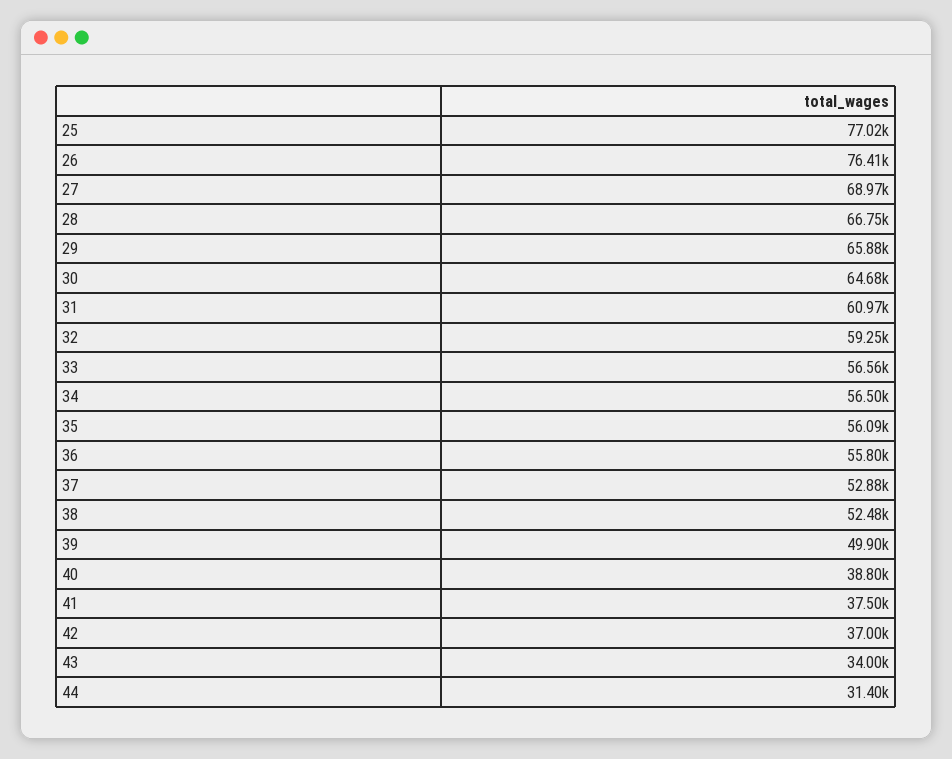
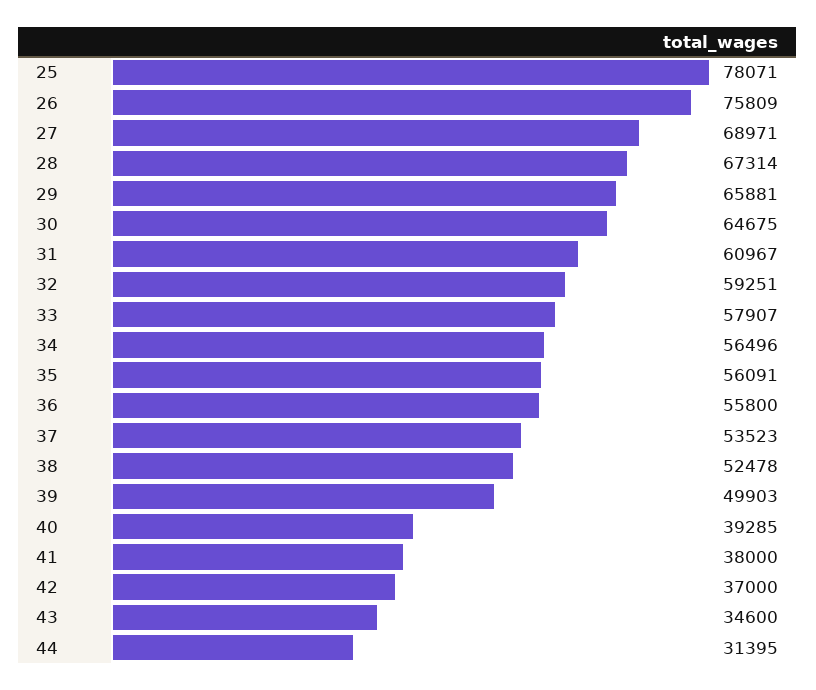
  {
-   "25": 77020,
+   "25": 78071,
-   "26": 76410,
+   "26": 75809,
    "27": 68971,
-   "28": 66750,
+   "28": 67314,
    "29": 65881,
    "30": 64675,
    "31": 60967,
    "32": 59251,
-   "33": 56560,
+   "33": 57907,
    "34": 56496,
    "35": 56091,
    "36": 55800,
-   "37": 52880,
+   "37": 53523,
    "38": 52478,
    "39": 49903,
-   "40": 38800,
+   "40": 39285,
-   "41": 37500,
+   "41": 38000,
    "42": 37000,
-   "43": 34000,
+   "43": 34600,
    "44": 31395
  }

